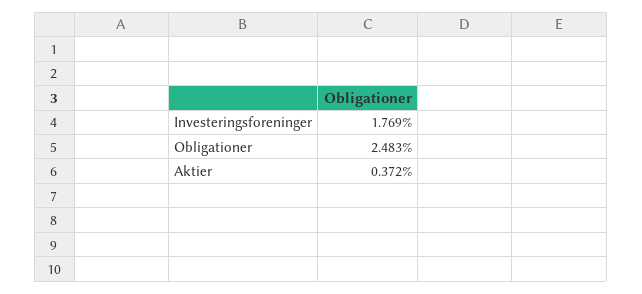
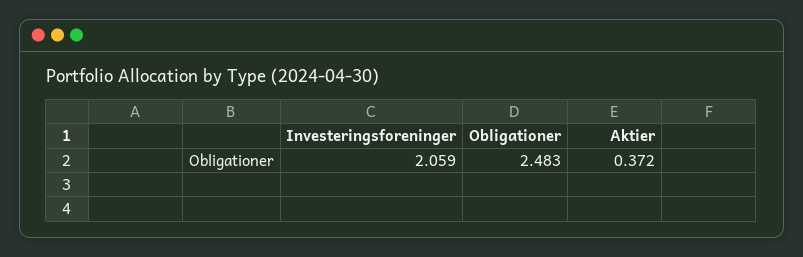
  {
-   "Investeringsforeninger": 1.769,
+   "Investeringsforeninger": 2.059,
    "Obligationer": 2.483,
    "Aktier": 0.372
  }

